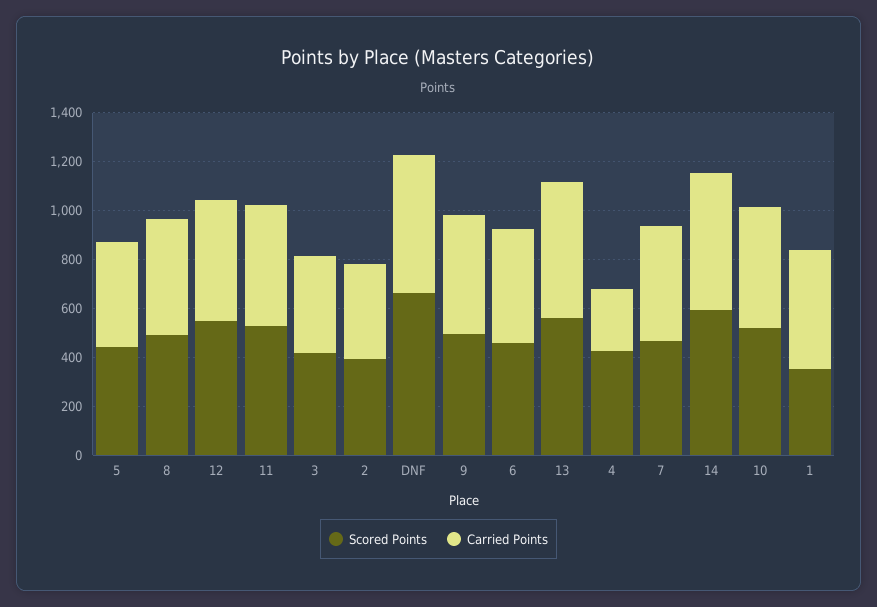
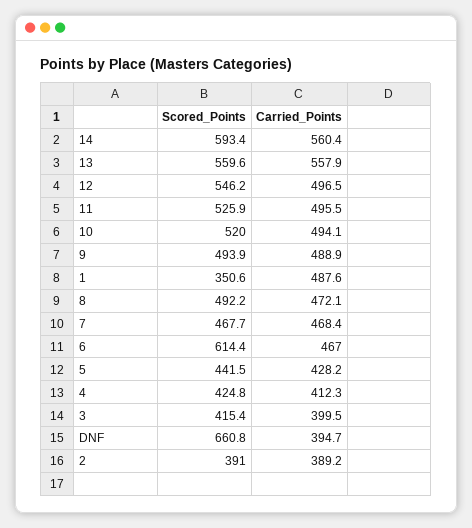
  {
    "Scored Points": {
      "5": 441.5,
      "8": 492.2,
      "12": 546.2,
      "11": 525.9,
      "3": 415.4,
      "2": 391,
      "DNF": 660.8,
      "9": 493.9,
-     "6": 450,
+     "6": 614.4,
      "13": 559.6,
      "4": 424.8,
      "7": 467.7,
      "14": 593.4,
      "10": 520,
      "1": 350.6
    },
    "Carried Points": {
      "5": 428.2,
      "8": 472.1,
      "12": 496.5,
      "11": 495.5,
      "3": 399.5,
      "2": 389.2,
-     "DNF": 550,
+     "DNF": 394.7,
      "9": 488.9,
      "6": 467,
      "13": 557.9,
-     "4": 250,
+     "4": 412.3,
      "7": 468.4,
      "14": 560.4,
      "10": 494.1,
      "1": 487.6
    }
  }

